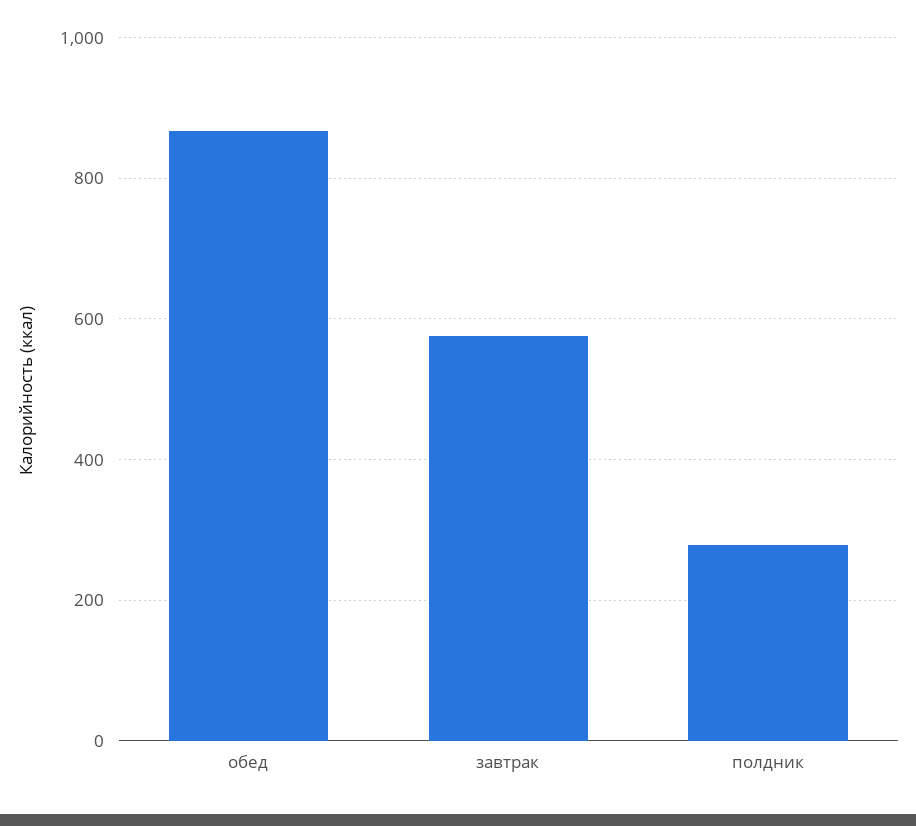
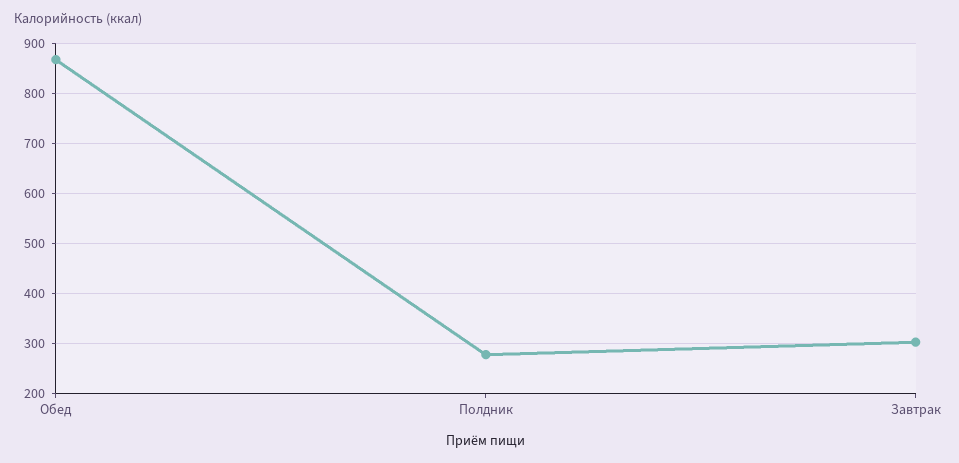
  {
    "обед": 860,
-   "завтрак": 580,
+   "завтрак": 300,
    "полдник": 280
  }

